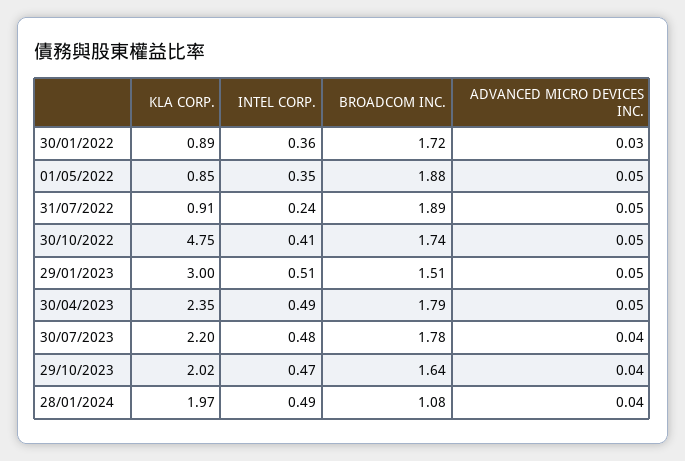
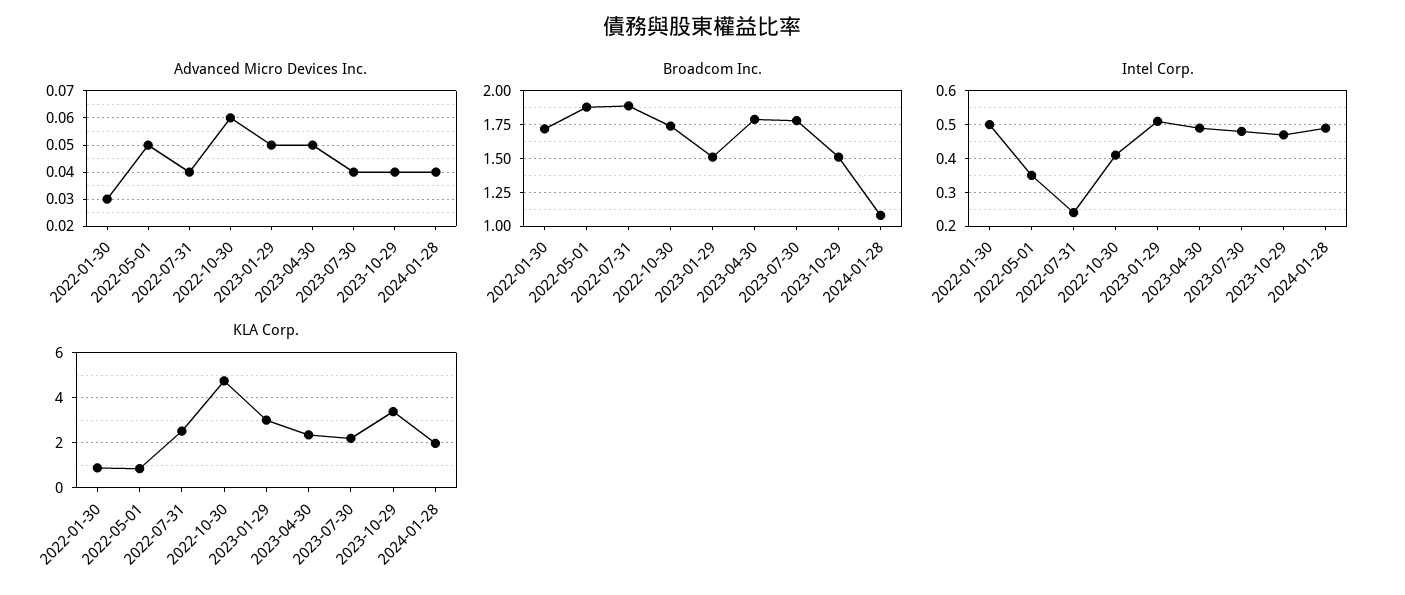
  {
    "KLA CORP.": {
      "30/01/2022": 0.89,
      "01/05/2022": 0.85,
-     "31/07/2022": 0.91,
+     "31/07/2022": 2.5,
      "30/10/2022": 4.75,
      "29/01/2023": 3,
      "30/04/2023": 2.35,
      "30/07/2023": 2.2,
-     "29/10/2023": 2.02,
+     "29/10/2023": 3.5,
      "28/01/2024": 1.97
    },
    "INTEL CORP.": {
-     "30/01/2022": 0.36,
+     "30/01/2022": 0.5,
      "01/05/2022": 0.35,
      "31/07/2022": 0.24,
      "30/10/2022": 0.41,
      "29/01/2023": 0.51,
      "30/04/2023": 0.49,
      "30/07/2023": 0.48,
      "29/10/2023": 0.47,
      "28/01/2024": 0.49
    },
    "BROADCOM INC.": {
      "30/01/2022": 1.72,
      "01/05/2022": 1.88,
      "31/07/2022": 1.89,
      "30/10/2022": 1.74,
      "29/01/2023": 1.51,
      "30/04/2023": 1.79,
      "30/07/2023": 1.78,
-     "29/10/2023": 1.64,
+     "29/10/2023": 1.5,
      "28/01/2024": 1.08
    },
    "ADVANCED MICRO DEVICES INC.": {
      "30/01/2022": 0.03,
      "01/05/2022": 0.05,
-     "31/07/2022": 0.05,
+     "31/07/2022": 0.04,
-     "30/10/2022": 0.05,
+     "30/10/2022": 0.06,
      "29/01/2023": 0.05,
      "30/04/2023": 0.05,
      "30/07/2023": 0.04,
      "29/10/2023": 0.04,
      "28/01/2024": 0.04
    }
  }

